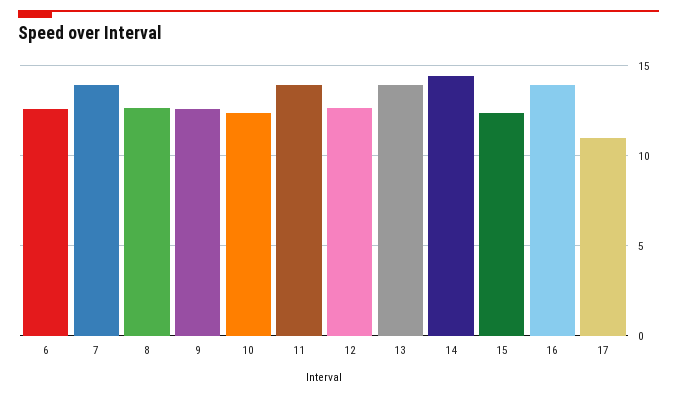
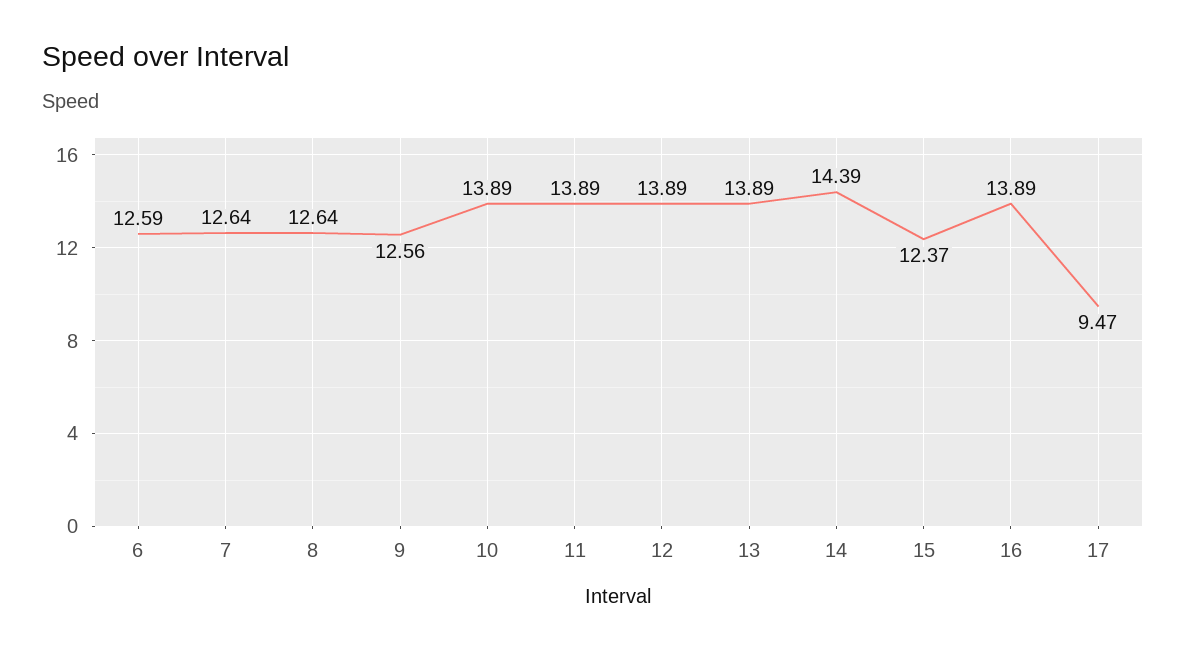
  {
    "6": 12.59,
-   "7": 14,
+   "7": 12.64,
    "8": 12.64,
    "9": 12.56,
-   "10": 12.5,
+   "10": 13.89,
    "11": 13.89,
-   "12": 12.5,
+   "12": 13.89,
    "13": 13.89,
    "14": 14.39,
    "15": 12.37,
    "16": 13.89,
-   "17": 11
+   "17": 9.47
  }

